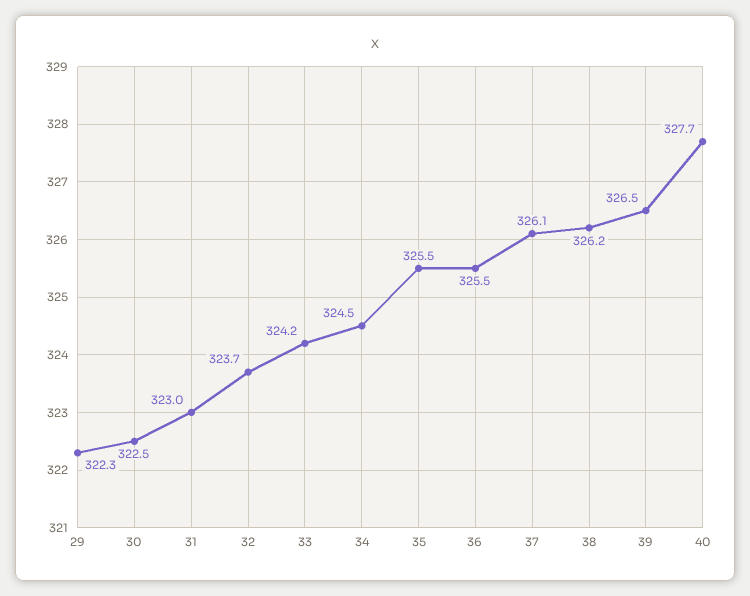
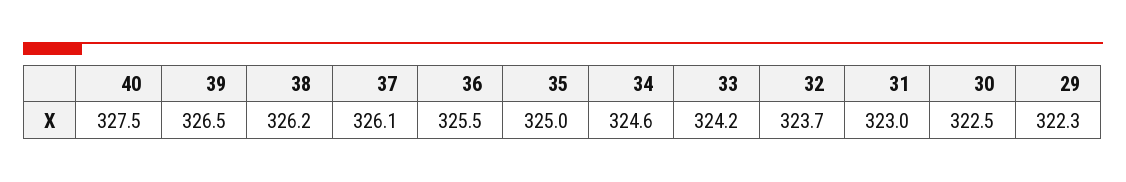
  {
    "29": 322.3,
    "30": 322.5,
    "31": 323,
    "32": 323.7,
    "33": 324.2,
-   "34": 324.5,
+   "34": 324.6,
-   "35": 325.5,
+   "35": 325,
    "36": 325.5,
    "37": 326.1,
    "38": 326.2,
    "39": 326.5,
-   "40": 327.7
+   "40": 327.5
  }

